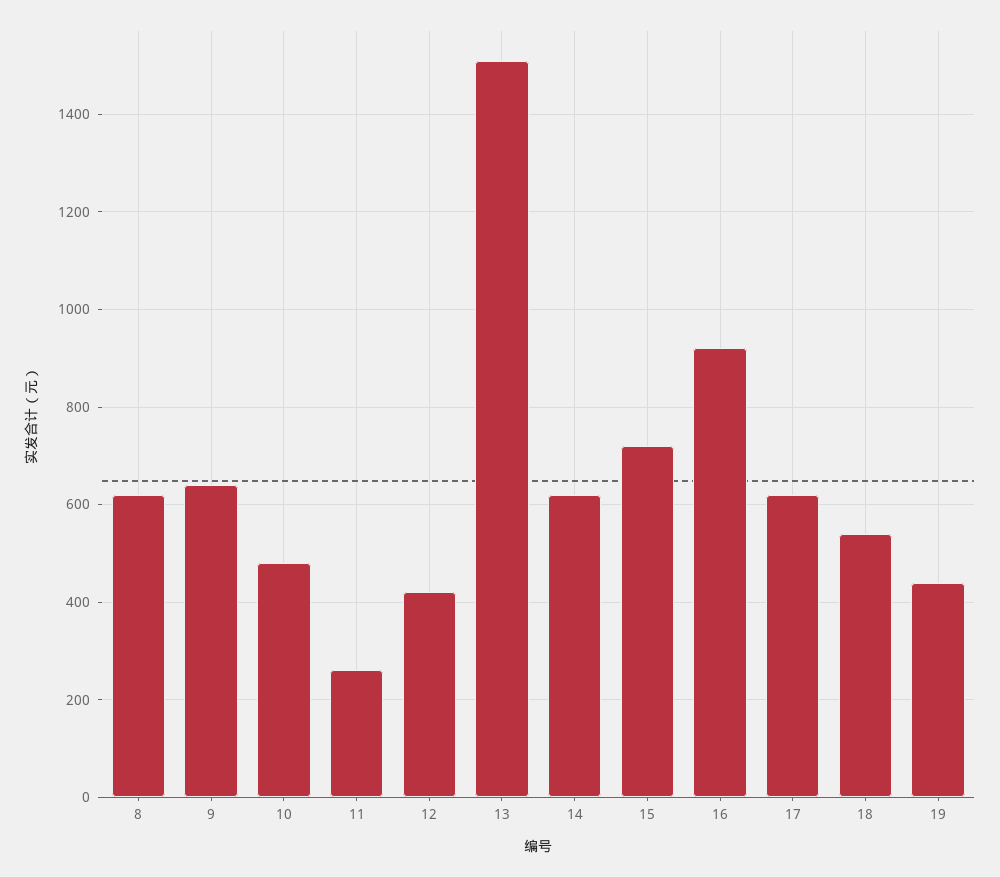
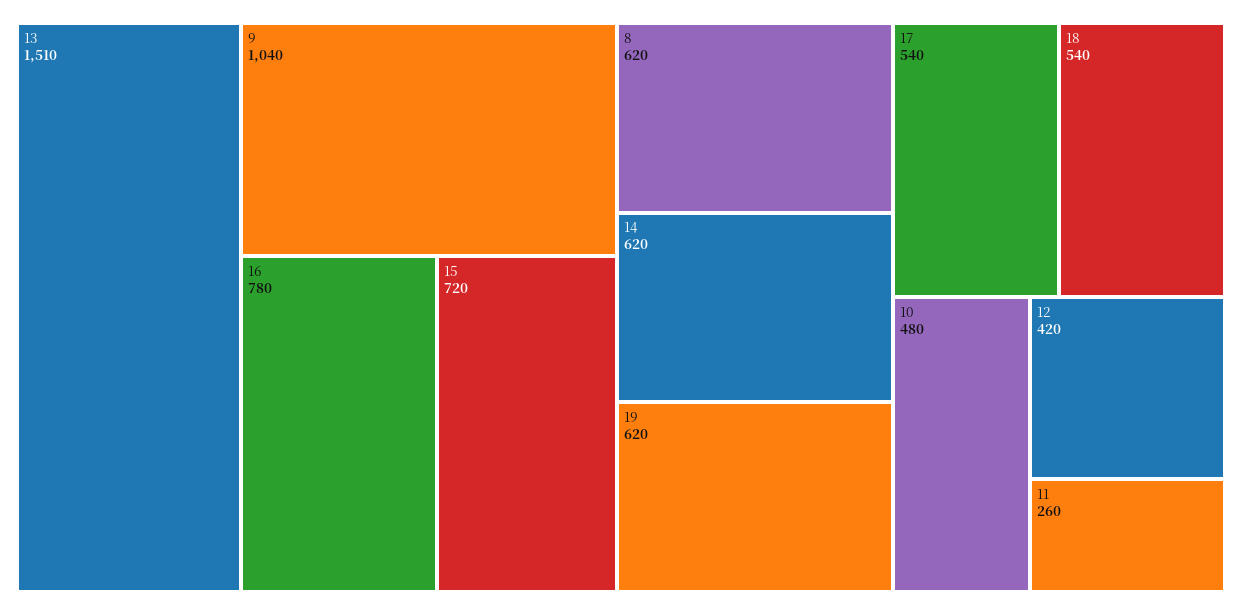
  {
    "8": 620,
-   "9": 640,
+   "9": 1040,
    "10": 480,
    "11": 260,
    "12": 420,
    "13": 1510,
    "14": 620,
    "15": 720,
-   "16": 920,
+   "16": 780,
-   "17": 620,
+   "17": 540,
    "18": 540,
-   "19": 440
+   "19": 620
  }

